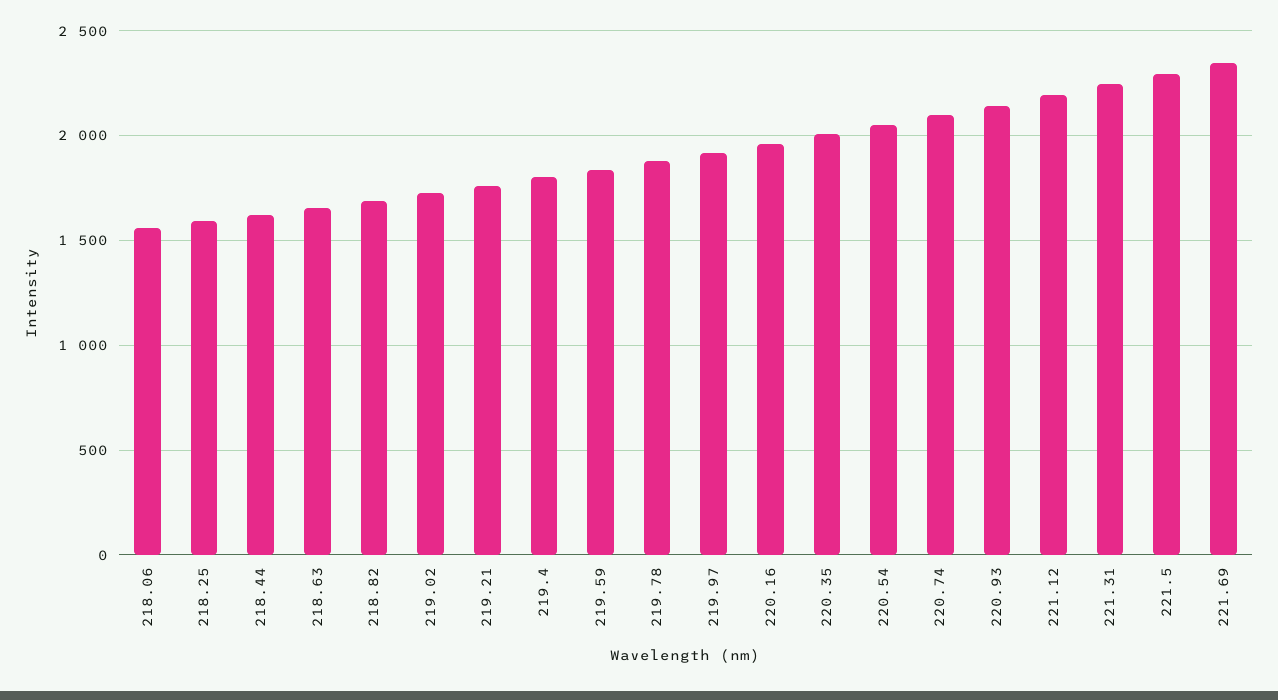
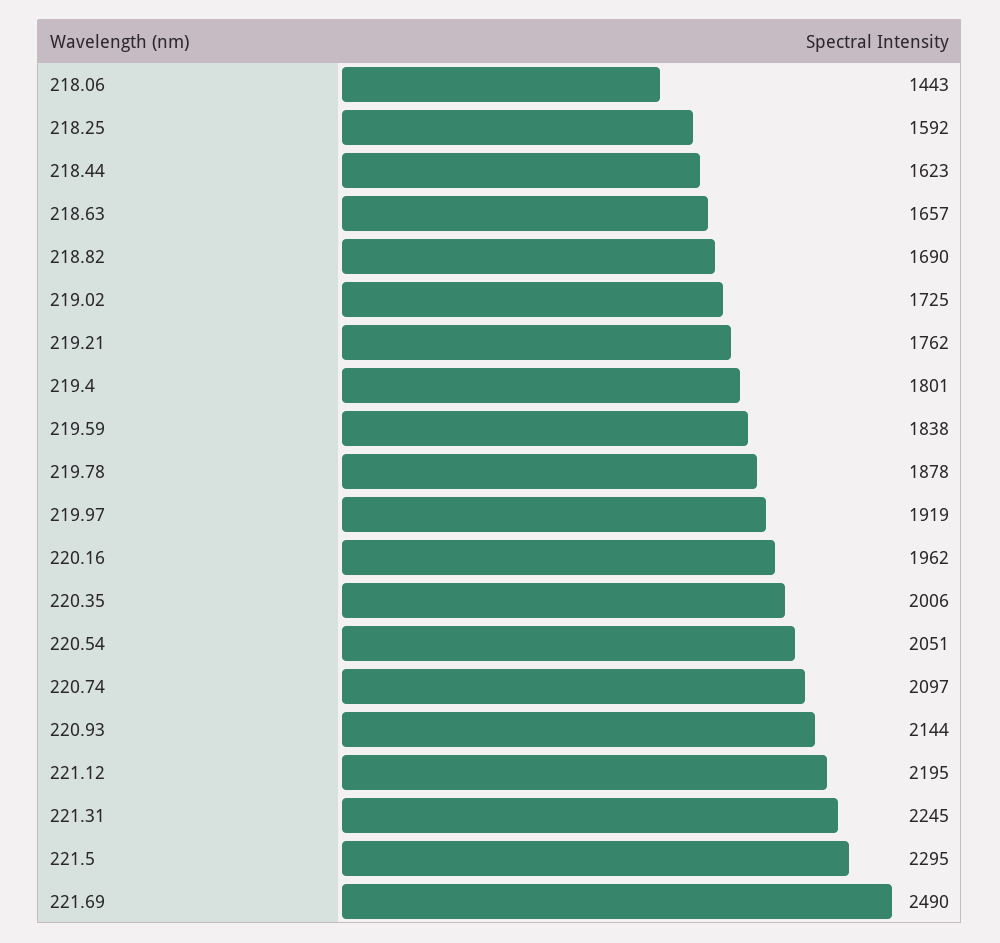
  {
-   "218.06": 1550,
+   "218.06": 1443,
    "218.25": 1592,
    "218.44": 1623,
    "218.63": 1657,
    "218.82": 1690,
    "219.02": 1725,
    "219.21": 1762,
    "219.4": 1801,
    "219.59": 1838,
    "219.78": 1878,
    "219.97": 1919,
    "220.16": 1962,
    "220.35": 2006,
    "220.54": 2051,
    "220.74": 2097,
    "220.93": 2144,
    "221.12": 2195,
    "221.31": 2245,
    "221.5": 2295,
-   "221.69": 2350
+   "221.69": 2490
  }

